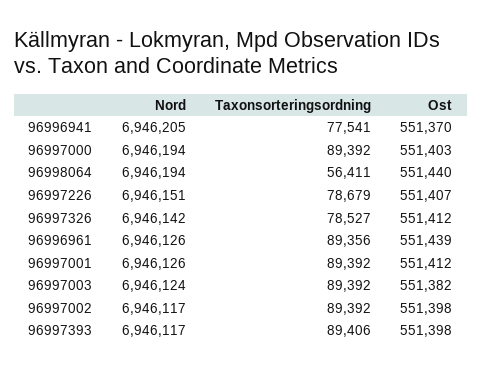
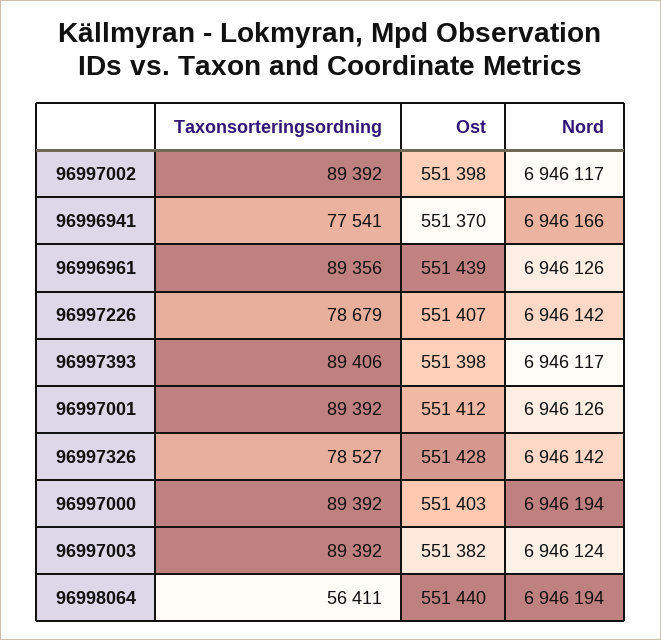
  {
    "Nord": {
-     "96996941": 6946205,
+     "96996941": 6946166,
      "96997000": 6946194,
      "96998064": 6946194,
-     "96997226": 6946151,
+     "96997226": 6946142,
      "96997326": 6946142,
      "96996961": 6946126,
      "96997001": 6946126,
      "96997003": 6946124,
      "96997002": 6946117,
      "96997393": 6946117
    },
    "Taxonsorteringsordning": {
      "96996941": 77541,
      "96997000": 89392,
      "96998064": 56411,
      "96997226": 78679,
      "96997326": 78527,
      "96996961": 89356,
      "96997001": 89392,
      "96997003": 89392,
      "96997002": 89392,
      "96997393": 89406
    },
    "Ost": {
      "96996941": 551370,
      "96997000": 551403,
      "96998064": 551440,
      "96997226": 551407,
-     "96997326": 551412,
+     "96997326": 551428,
      "96996961": 551439,
      "96997001": 551412,
      "96997003": 551382,
      "96997002": 551398,
      "96997393": 551398
    }
  }

